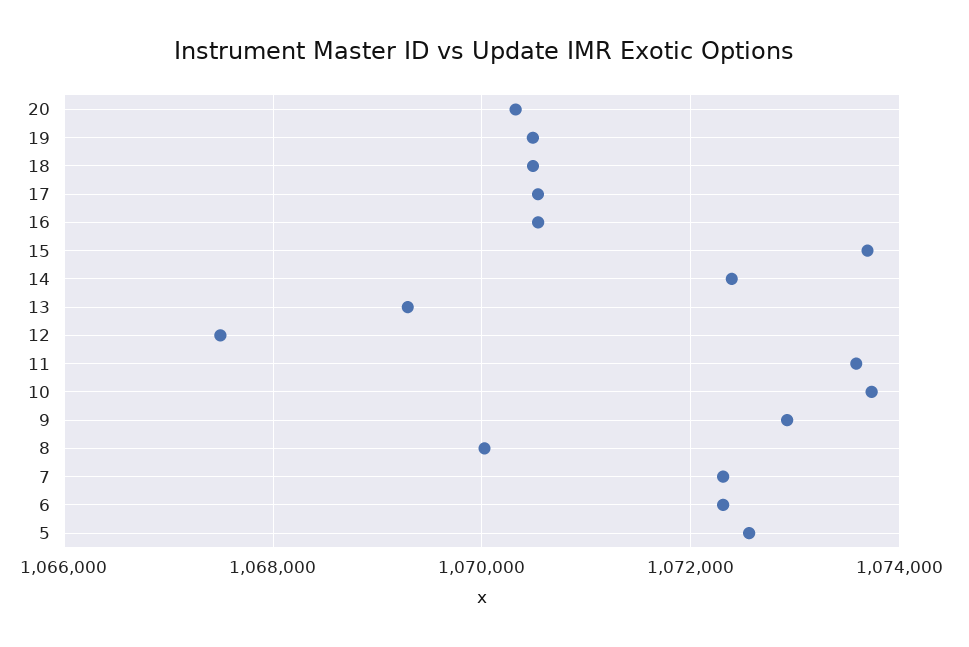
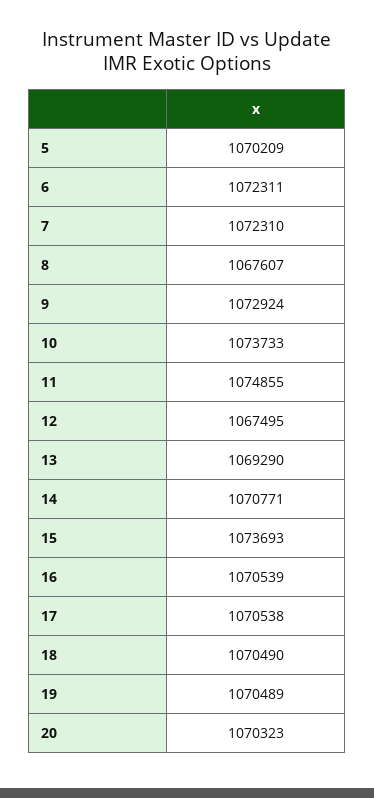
  {
    "20": 1070323,
    "19": 1070489,
    "18": 1070490,
    "17": 1070538,
    "16": 1070539,
    "15": 1073693,
-   "14": 1072400,
+   "14": 1070771,
    "13": 1069290,
    "12": 1067495,
-   "11": 1073600,
+   "11": 1074855,
    "10": 1073733,
    "9": 1072924,
-   "8": 1070000,
+   "8": 1067607,
    "7": 1072310,
    "6": 1072311,
-   "5": 1072600
+   "5": 1070209
  }

